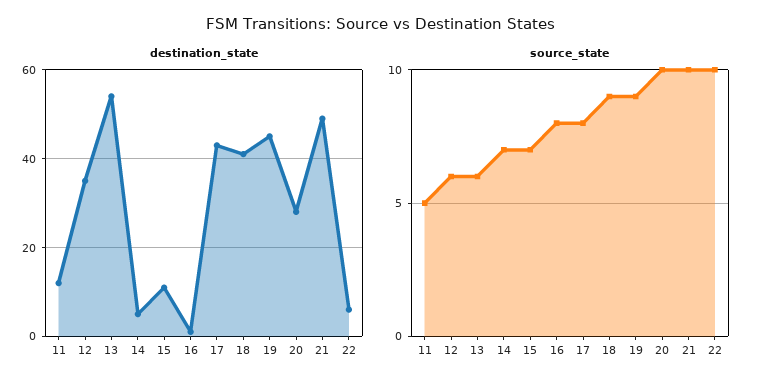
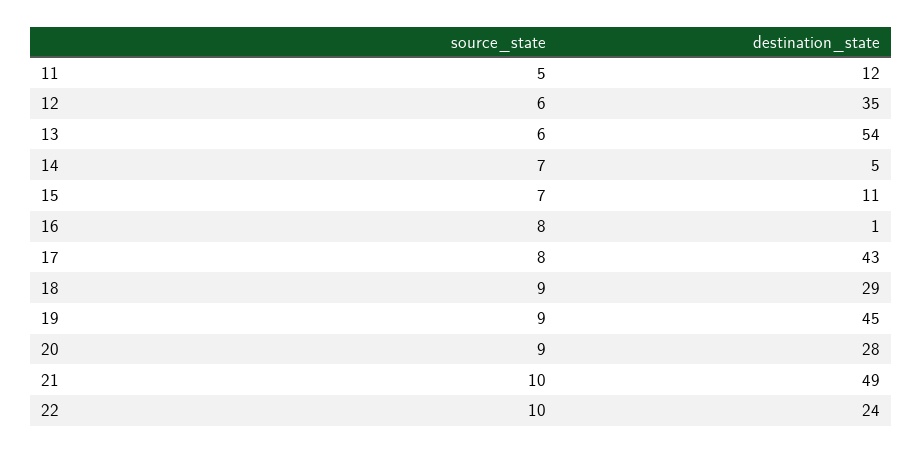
  {
    "destination_state": {
      "11": 12,
      "12": 35,
      "13": 54,
      "14": 5,
      "15": 11,
      "16": 1,
      "17": 43,
-     "18": 40,
+     "18": 29,
      "19": 45,
      "20": 28,
      "21": 49,
-     "22": 5
+     "22": 24
    },
    "source_state": {
      "11": 5,
      "12": 6,
      "13": 6,
      "14": 7,
      "15": 7,
      "16": 8,
      "17": 8,
      "18": 9,
      "19": 9,
-     "20": 10,
+     "20": 9,
      "21": 10,
      "22": 10
    }
  }

